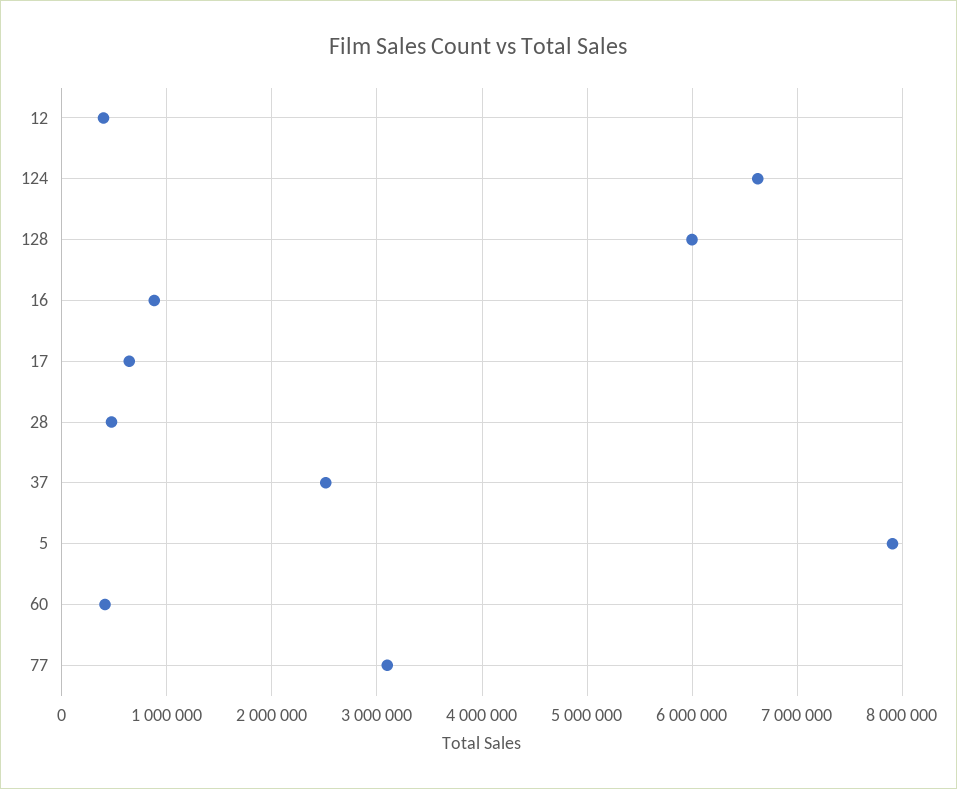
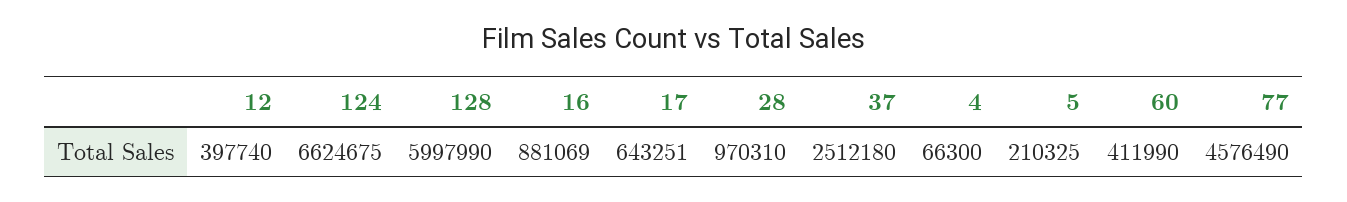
  {
    "12": 397740,
    "124": 6624675,
    "128": 5997990,
    "16": 881069,
    "17": 643251,
-   "28": 500000,
+   "28": 970310,
    "37": 2512180,
-   "5": 7900000,
+   "5": 210325,
    "60": 411990,
-   "77": 3100000
+   "77": 4576490,
+   "4": 66300
  }

